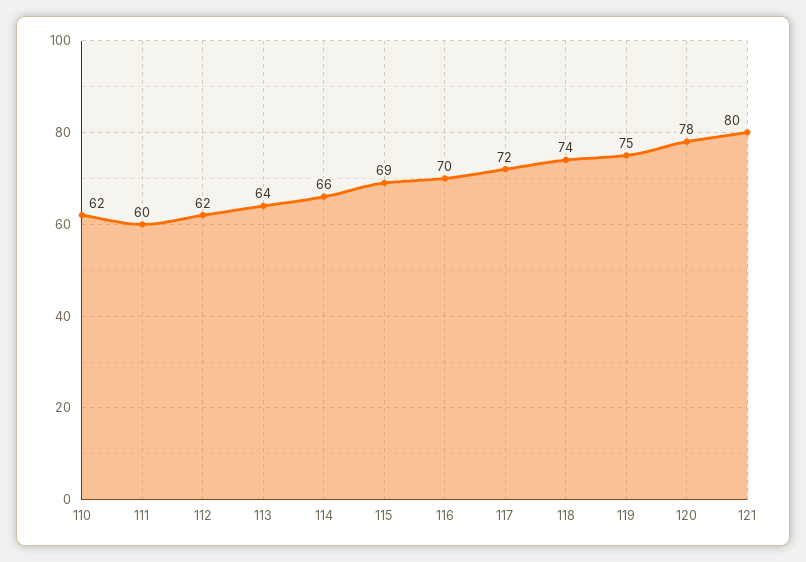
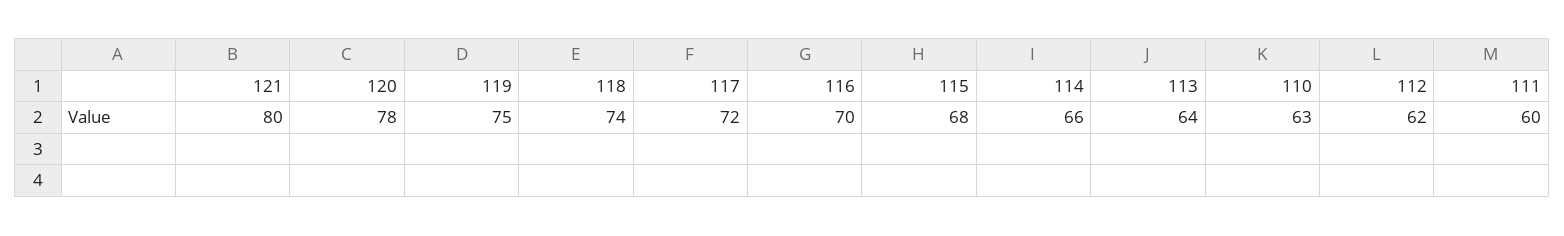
  {
-   "110": 62,
+   "110": 63,
    "111": 60,
    "112": 62,
    "113": 64,
    "114": 66,
-   "115": 69,
+   "115": 68,
    "116": 70,
    "117": 72,
    "118": 74,
    "119": 75,
    "120": 78,
    "121": 80
  }

